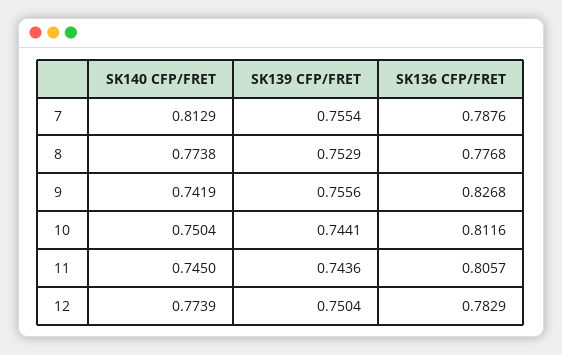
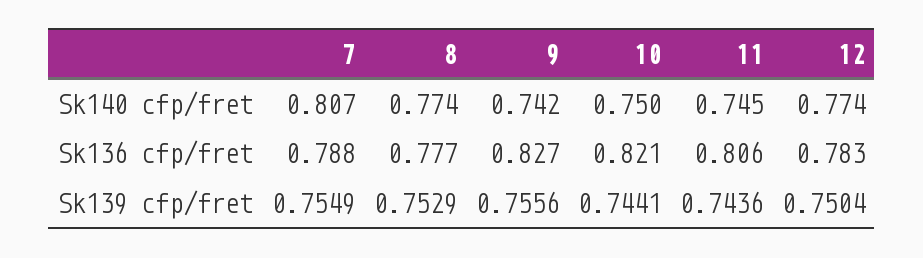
  {
    "SK140 CFP/FRET": {
-     "7": 0.8129,
+     "7": 0.807,
      "8": 0.7738,
      "9": 0.7419,
      "10": 0.7504,
      "11": 0.745,
      "12": 0.7739
    },
    "SK139 CFP/FRET": {
-     "7": 0.7554,
+     "7": 0.7549,
      "8": 0.7529,
      "9": 0.7556,
      "10": 0.7441,
      "11": 0.7436,
      "12": 0.7504
    },
    "SK136 CFP/FRET": {
      "7": 0.7876,
      "8": 0.7768,
      "9": 0.8268,
-     "10": 0.8116,
+     "10": 0.821,
      "11": 0.8057,
      "12": 0.7829
    }
  }

